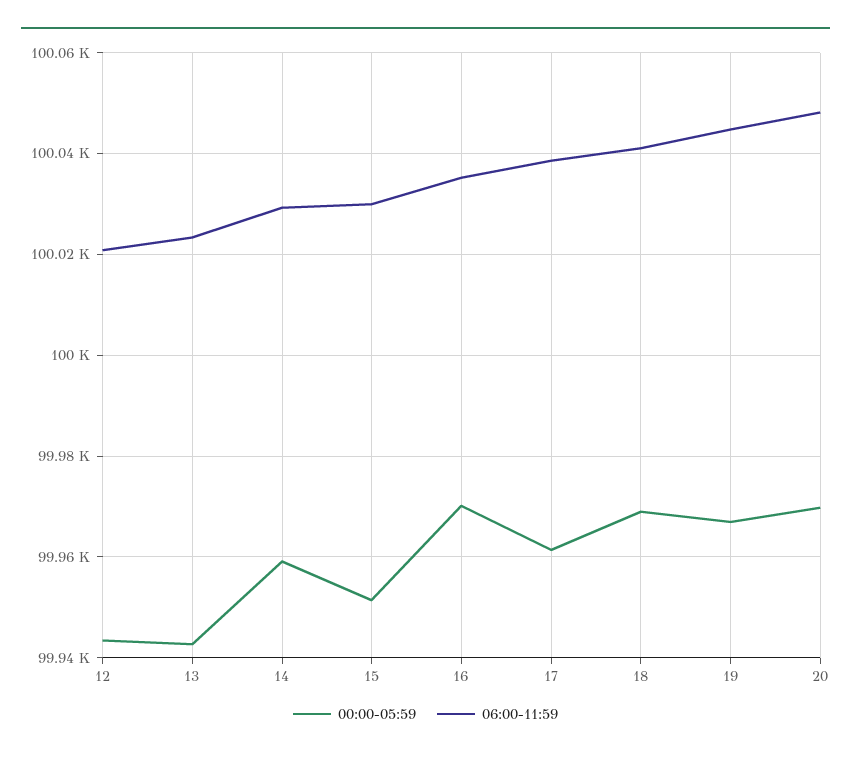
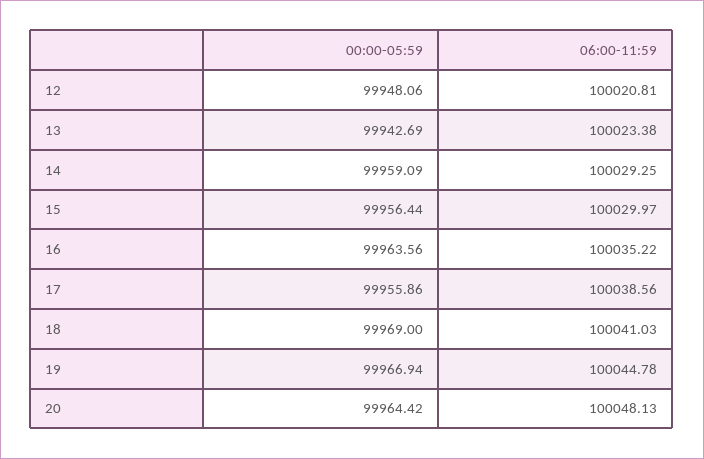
  {
    "00:00-05:59": {
-     "12": 99944,
+     "12": 99948.06,
      "13": 99942.69,
      "14": 99959.09,
-     "15": 99952,
+     "15": 99956.44,
-     "16": 99970,
+     "16": 99963.56,
-     "17": 99962,
+     "17": 99955.86,
      "18": 99969,
      "19": 99966.94,
-     "20": 99970
+     "20": 99964.42
    },
    "06:00-11:59": {
      "12": 100020.81,
      "13": 100023.38,
      "14": 100029.25,
      "15": 100029.97,
      "16": 100035.22,
      "17": 100038.56,
      "18": 100041.03,
      "19": 100044.78,
      "20": 100048.13
    }
  }

